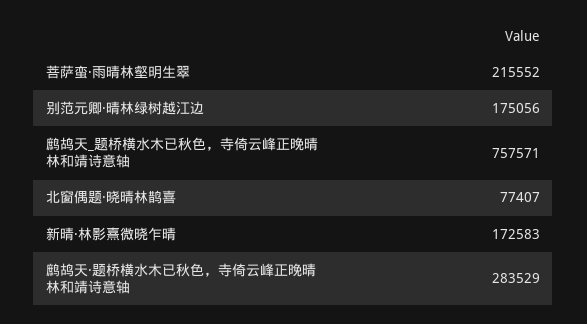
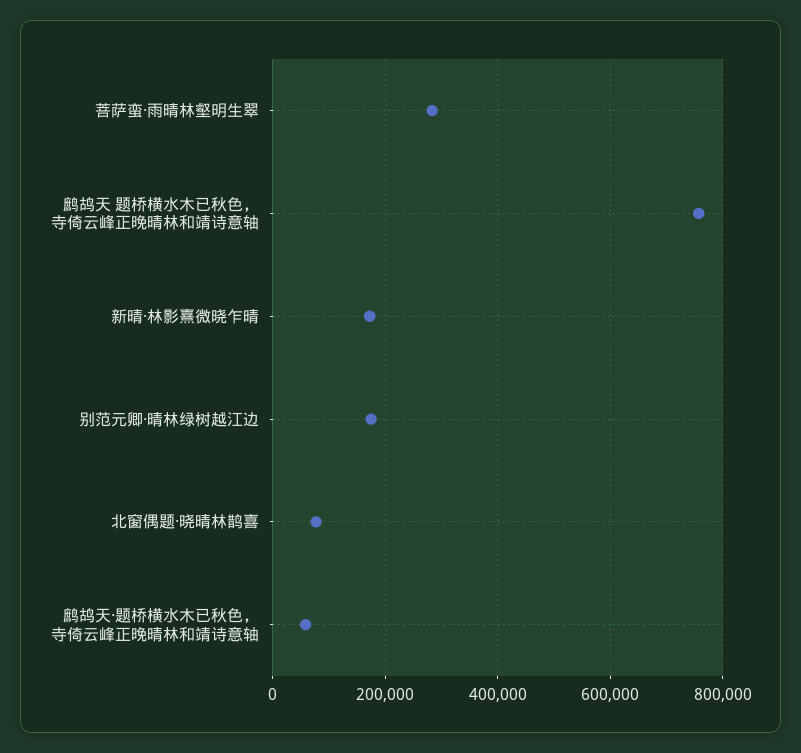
  {
-   "菩萨蛮·雨晴林壑明生翠": 215552,
+   "菩萨蛮·雨晴林壑明生翠": 280000,
    "别范元卿·晴林绿树越江边": 175056,
    "鹧鸪天_题桥横水木已秋色，寺倚云峰正晚晴林和靖诗意轴": 757571,
    "北窗偶题·晓晴林鹊喜": 77407,
    "新晴·林影熹微晓乍晴": 172583,
-   "鹧鸪天·题桥横水木已秋色，寺倚云峰正晚晴林和靖诗意轴": 283529
+   "鹧鸪天·题桥横水木已秋色，寺倚云峰正晚晴林和靖诗意轴": 60000
  }

